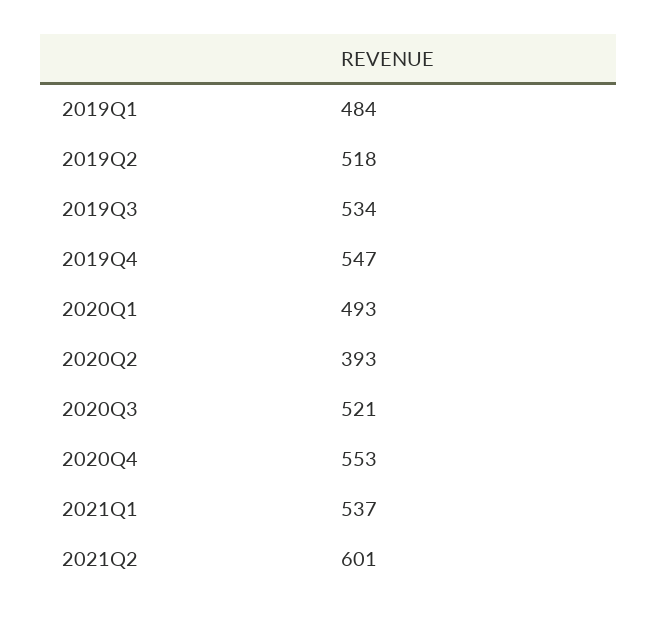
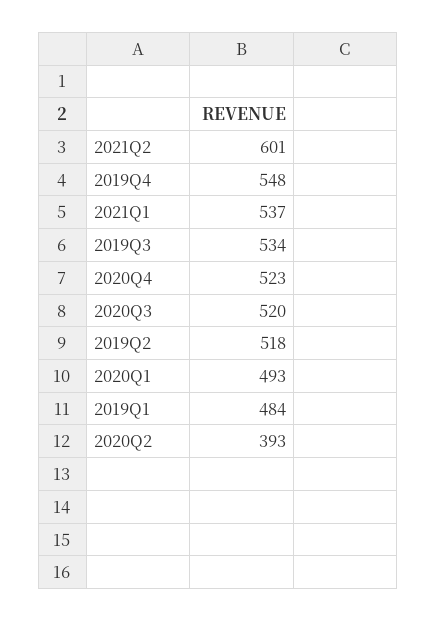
  {
    "2019Q1": 484,
    "2019Q2": 518,
    "2019Q3": 534,
-   "2019Q4": 547,
+   "2019Q4": 548,
    "2020Q1": 493,
    "2020Q2": 393,
-   "2020Q3": 521,
+   "2020Q3": 520,
-   "2020Q4": 553,
+   "2020Q4": 523,
    "2021Q1": 537,
    "2021Q2": 601
  }

